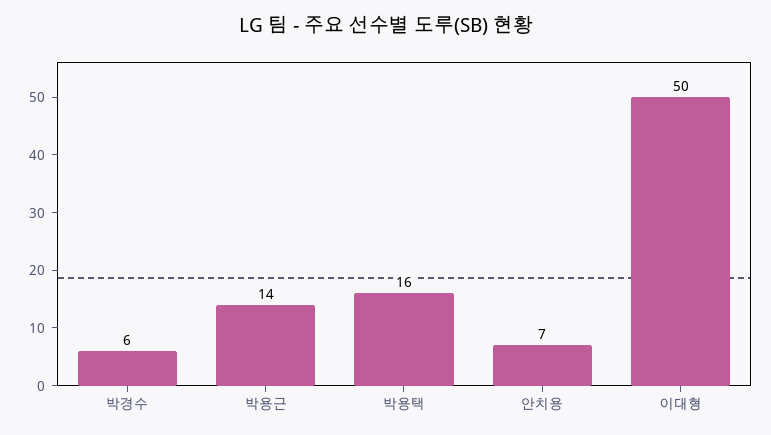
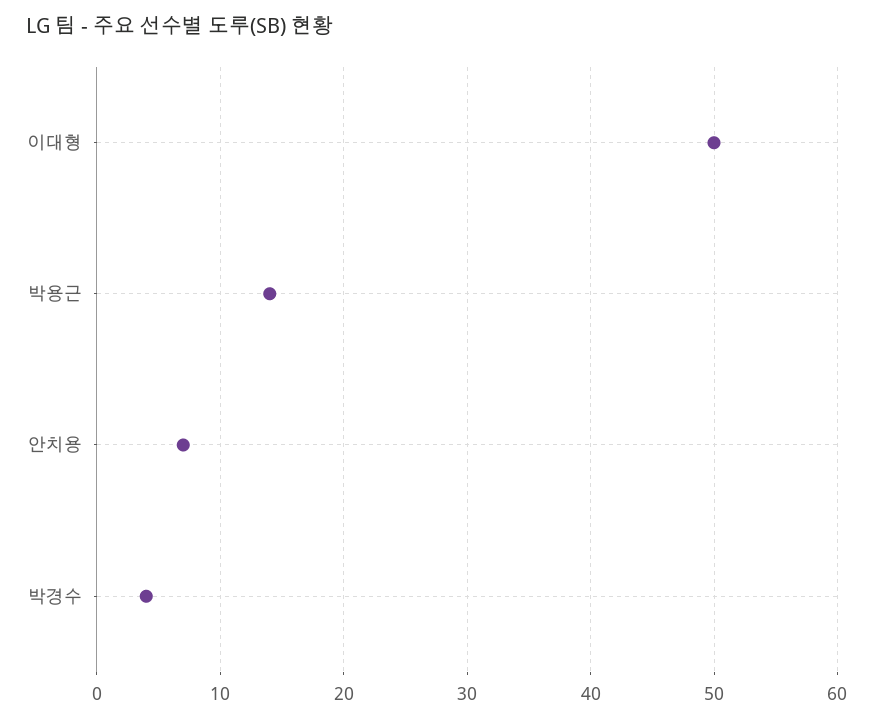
  {
-   "박경수": 6,
+   "박경수": 4,
    "박용근": 14,
-   "박용택": 16,
    "안치용": 7,
    "이대형": 50
  }

